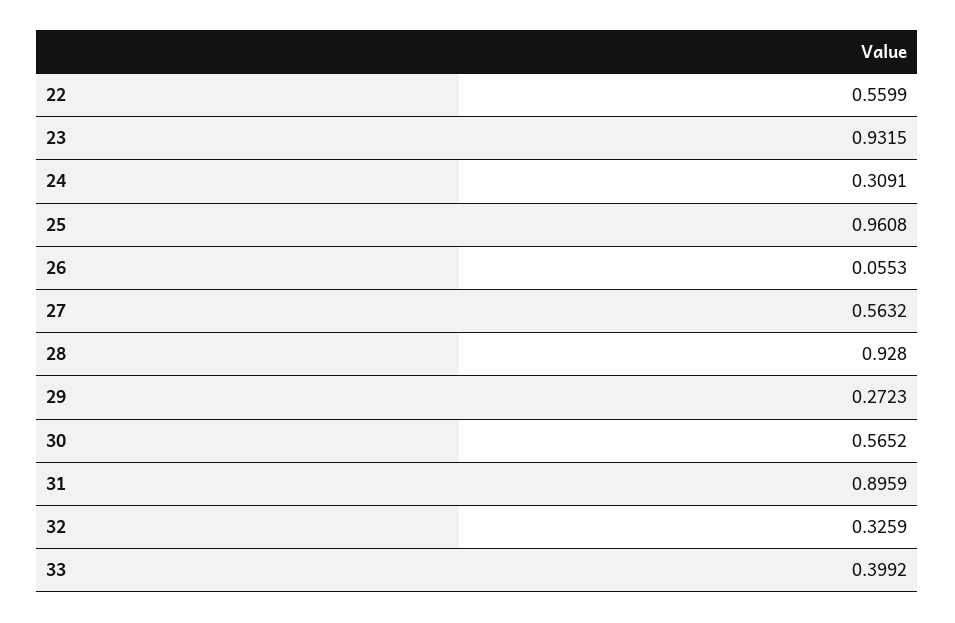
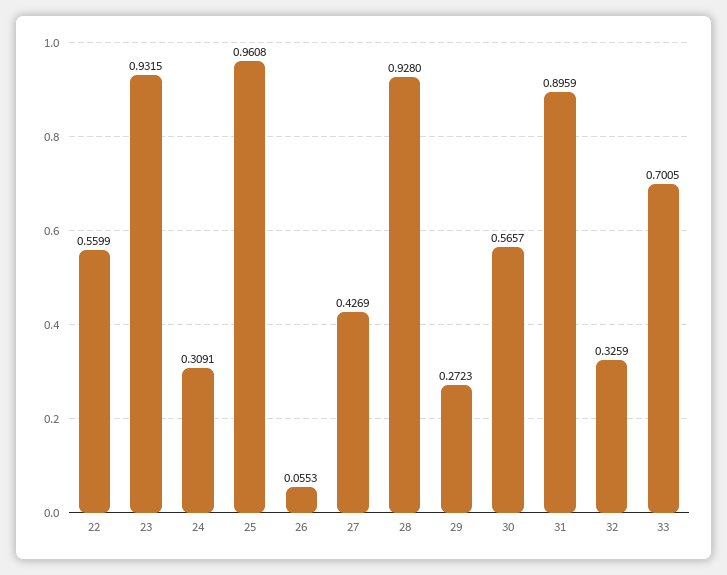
  {
    "22": 0.5599,
    "23": 0.9315,
    "24": 0.3091,
    "25": 0.9608,
    "26": 0.0553,
-   "27": 0.5632,
+   "27": 0.4269,
    "28": 0.928,
    "29": 0.2723,
-   "30": 0.5652,
+   "30": 0.5657,
    "31": 0.8959,
    "32": 0.3259,
-   "33": 0.3992
+   "33": 0.7005
  }

